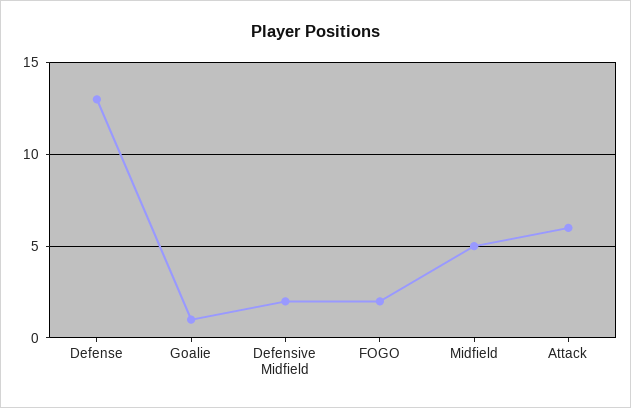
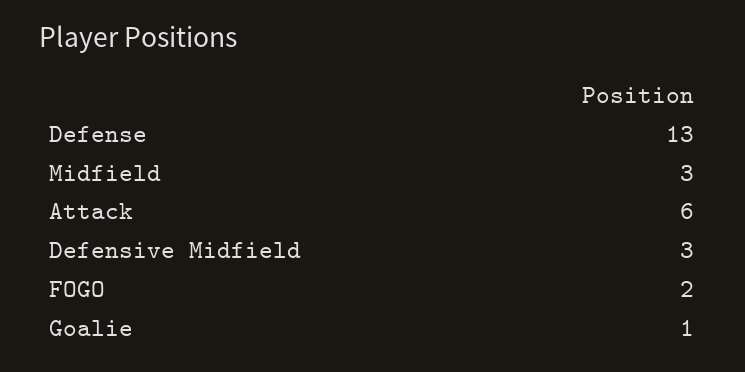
  {
    "Defense": 13,
    "Goalie": 1,
-   "Defensive Midfield": 2,
+   "Defensive Midfield": 3,
    "FOGO": 2,
-   "Midfield": 5,
+   "Midfield": 3,
    "Attack": 6
  }

